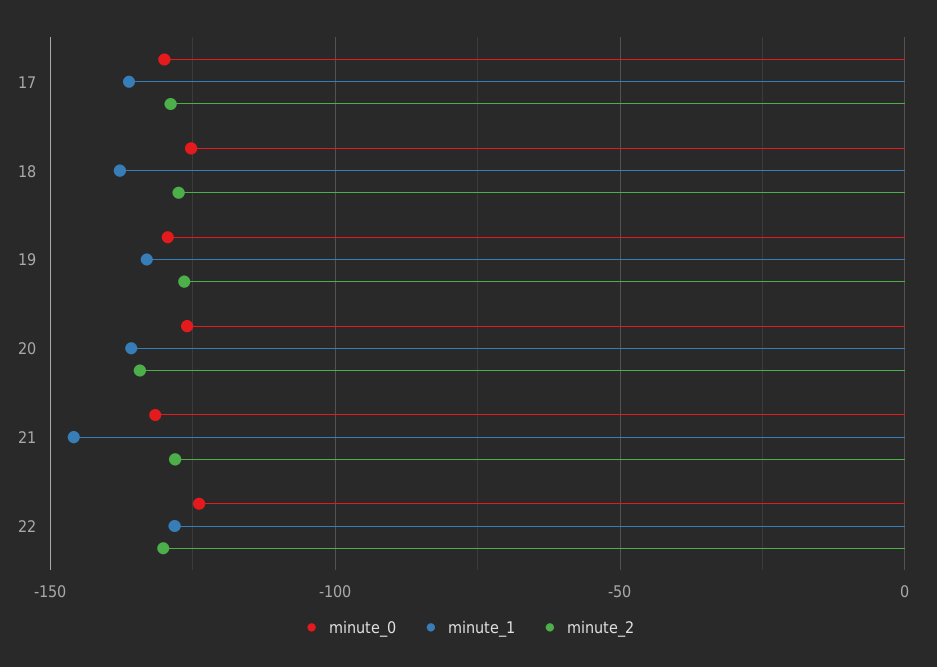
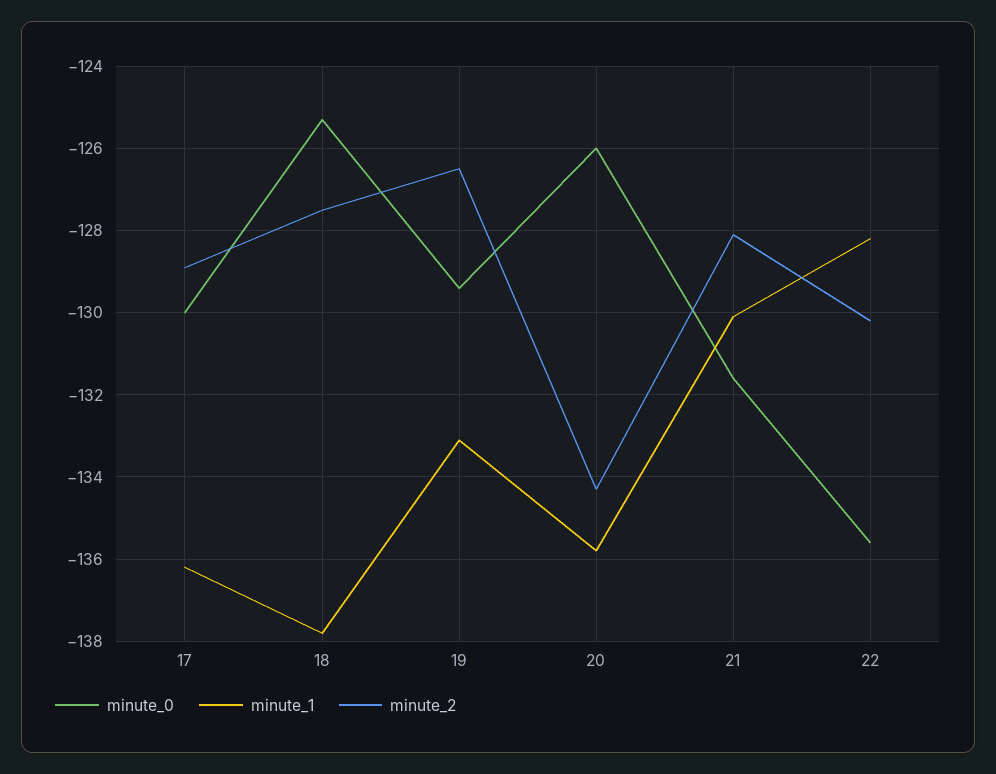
  {
    "minute_0": {
      "17": -130,
      "18": -125.5,
      "19": -129.5,
      "20": -126,
      "21": -131.5,
-     "22": -125
+     "22": -135.5
    },
    "minute_1": {
      "17": -136,
      "18": -138,
      "19": -133,
      "20": -136,
-     "21": -145,
+     "21": -130,
      "22": -128
    },
    "minute_2": {
      "17": -129,
      "18": -127.5,
      "19": -126.5,
      "20": -134.5,
      "21": -128,
      "22": -130
    }
  }

